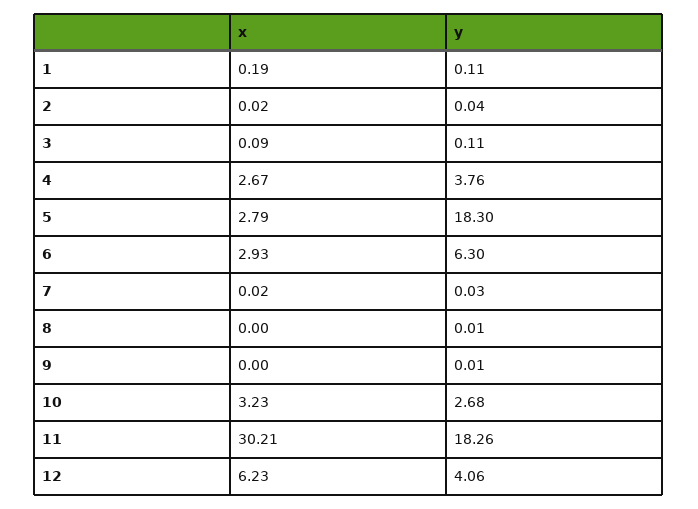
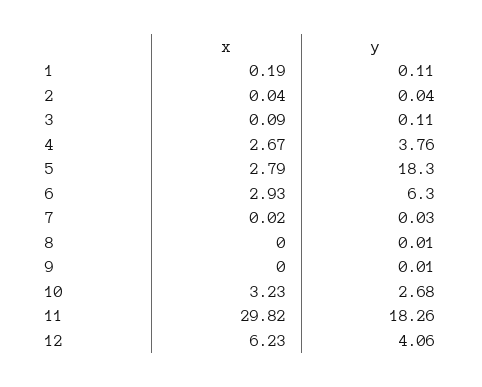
  {
    "x": {
      "1": 0.19,
-     "2": 0.02,
+     "2": 0.04,
      "3": 0.09,
      "4": 2.67,
      "5": 2.79,
      "6": 2.93,
      "7": 0.02,
      "8": 0,
      "9": 0,
      "10": 3.23,
-     "11": 30.21,
+     "11": 29.82,
      "12": 6.23
    },
    "y": {
      "1": 0.11,
      "2": 0.04,
      "3": 0.11,
      "4": 3.76,
      "5": 18.3,
      "6": 6.3,
      "7": 0.03,
      "8": 0.01,
      "9": 0.01,
      "10": 2.68,
      "11": 18.26,
      "12": 4.06
    }
  }

